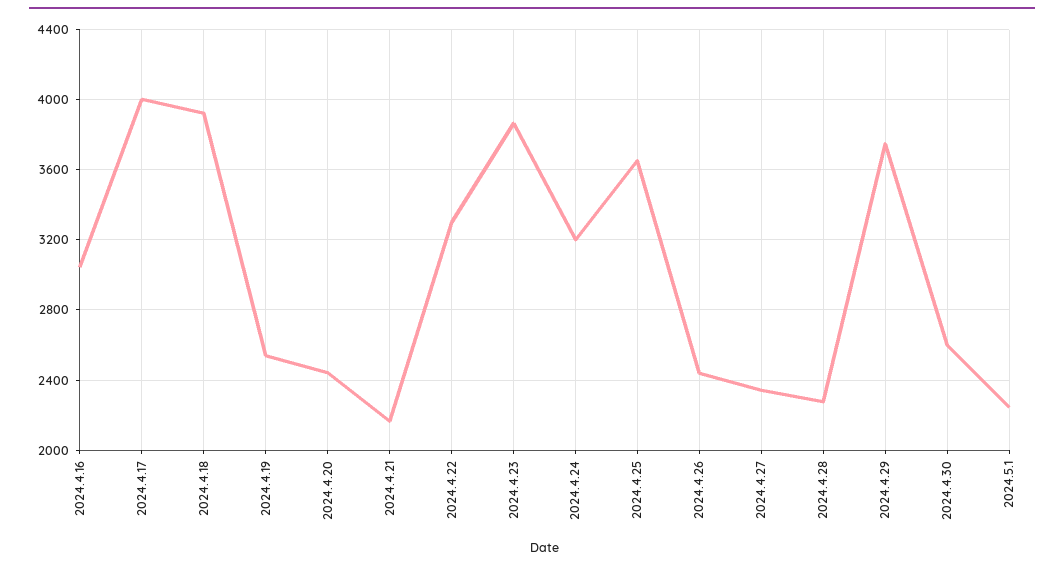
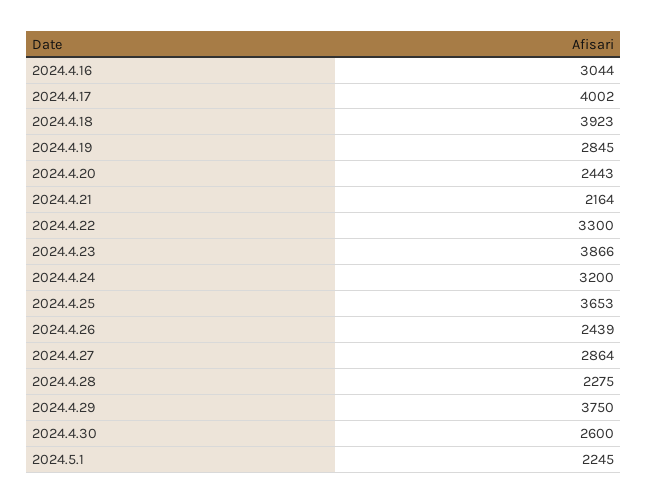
  {
    "2024.4.16": 3044,
    "2024.4.17": 4002,
    "2024.4.18": 3923,
-   "2024.4.19": 2550,
+   "2024.4.19": 2845,
    "2024.4.20": 2443,
    "2024.4.21": 2164,
    "2024.4.22": 3300,
    "2024.4.23": 3866,
    "2024.4.24": 3200,
    "2024.4.25": 3653,
    "2024.4.26": 2439,
-   "2024.4.27": 2350,
+   "2024.4.27": 2864,
    "2024.4.28": 2275,
    "2024.4.29": 3750,
    "2024.4.30": 2600,
    "2024.5.1": 2245
  }

